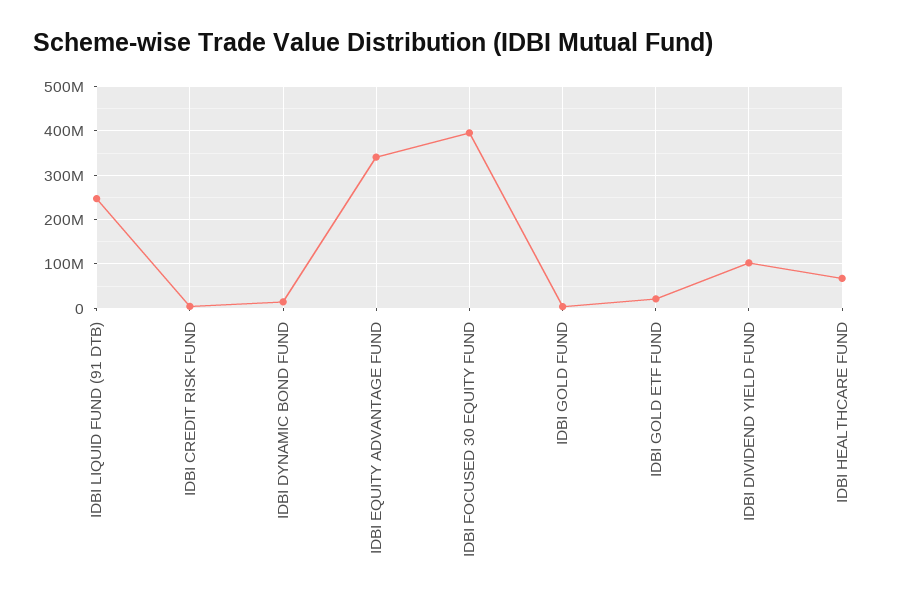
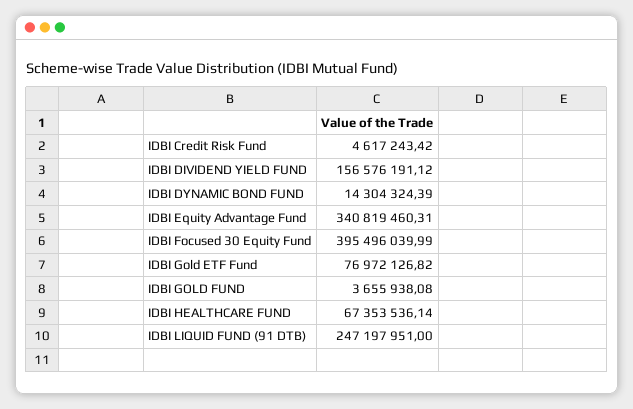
  {
    "IDBI LIQUID FUND (91 DTB)": 247197951,
    "IDBI CREDIT RISK FUND": 4617243.42,
    "IDBI DYNAMIC BOND FUND": 14304324.39,
    "IDBI EQUITY ADVANTAGE FUND": 340819460.31,
    "IDBI FOCUSED 30 EQUITY FUND": 395496039.99,
    "IDBI GOLD FUND": 3655938.08,
-   "IDBI GOLD ETF FUND": 20000000,
+   "IDBI GOLD ETF FUND": 76972126.82,
-   "IDBI DIVIDEND YIELD FUND": 100000000,
+   "IDBI DIVIDEND YIELD FUND": 156576191.12,
    "IDBI HEALTHCARE FUND": 67353536.14
  }

